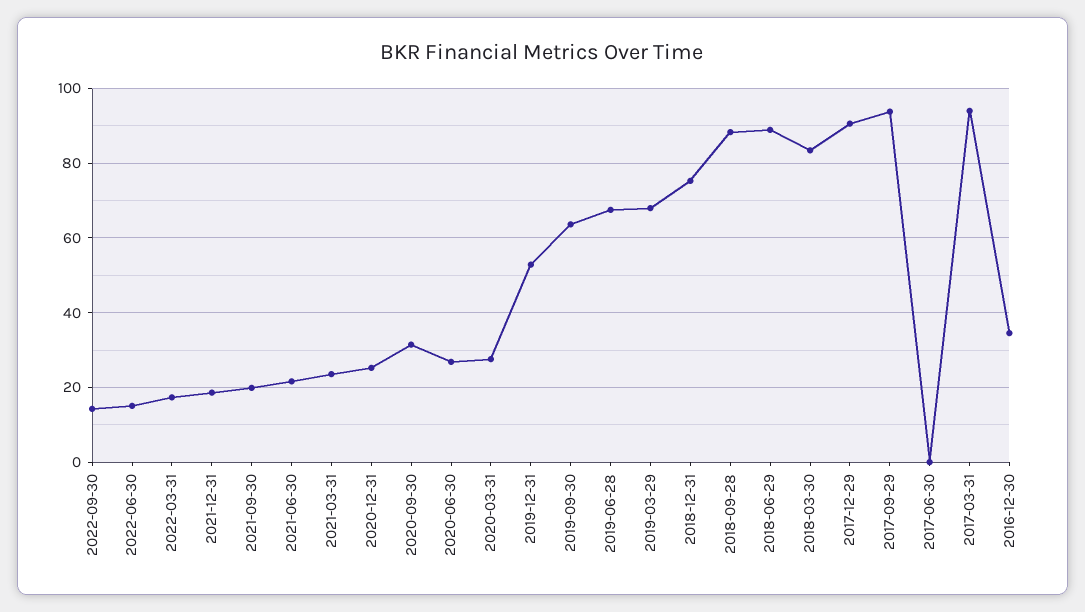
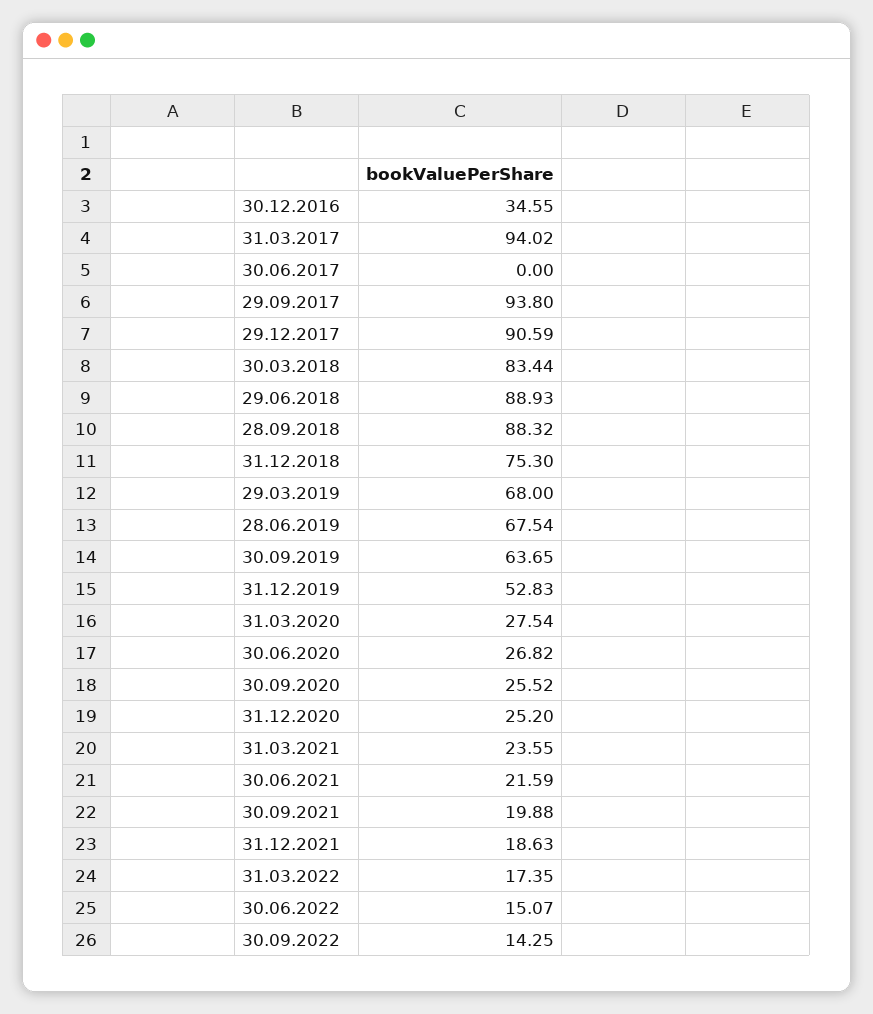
  {
    "2022-09-30": 14.25,
    "2022-06-30": 15.07,
    "2022-03-31": 17.35,
    "2021-12-31": 18.63,
    "2021-09-30": 19.88,
    "2021-06-30": 21.59,
    "2021-03-31": 23.55,
    "2020-12-31": 25.2,
-   "2020-09-30": 32,
+   "2020-09-30": 25.52,
    "2020-06-30": 26.82,
    "2020-03-31": 27.54,
    "2019-12-31": 52.83,
    "2019-09-30": 63.65,
    "2019-06-28": 67.54,
    "2019-03-29": 68,
    "2018-12-31": 75.3,
    "2018-09-28": 88.32,
    "2018-06-29": 88.93,
    "2018-03-30": 83.44,
    "2017-12-29": 90.59,
    "2017-09-29": 93.8,
    "2017-06-30": 0,
    "2017-03-31": 94.02,
    "2016-12-30": 34.55
  }

